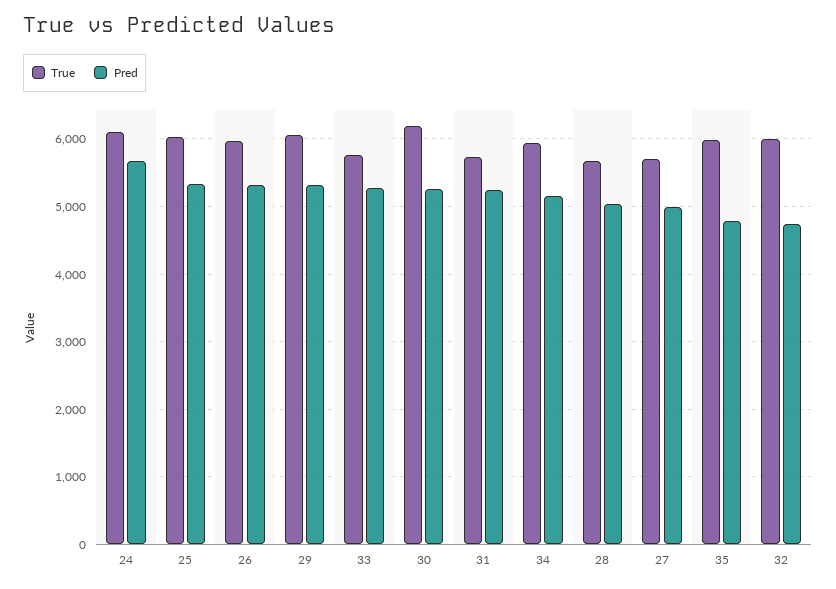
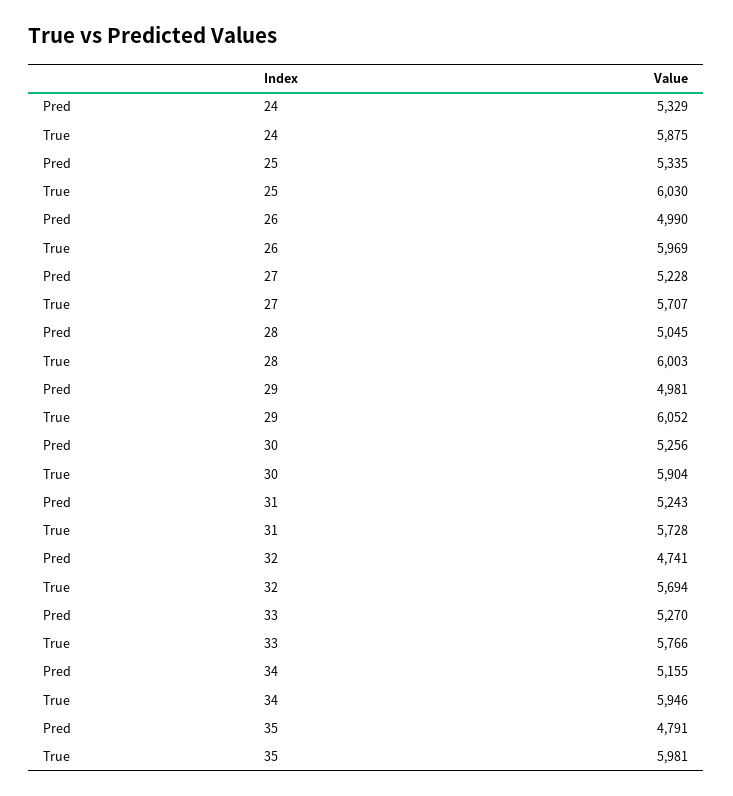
  {
    "True": {
-     "24": 6100,
+     "24": 5875,
      "25": 6030,
      "26": 5969,
      "29": 6052,
      "33": 5766,
-     "30": 6200,
+     "30": 5904,
      "31": 5728,
      "34": 5946,
-     "28": 5700,
+     "28": 6003,
      "27": 5707,
      "35": 5981,
-     "32": 6000
+     "32": 5694
    },
    "Pred": {
-     "24": 5700,
+     "24": 5329,
      "25": 5335,
-     "26": 5300,
+     "26": 4990,
-     "29": 5300,
+     "29": 4981,
      "33": 5270,
      "30": 5256,
      "31": 5243,
      "34": 5155,
      "28": 5045,
-     "27": 5000,
+     "27": 5228,
      "35": 4791,
      "32": 4741
    }
  }

